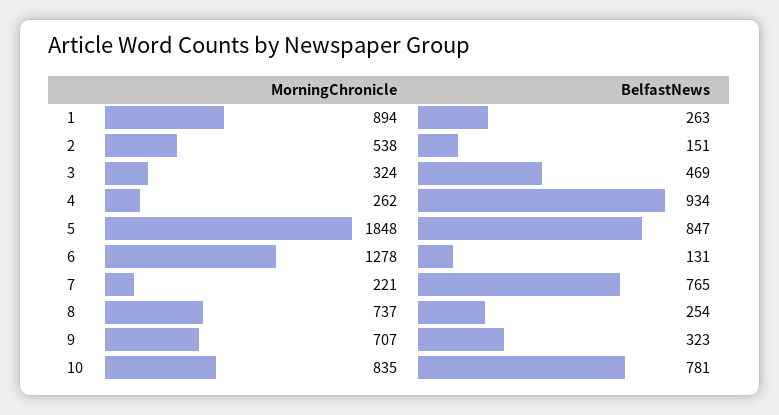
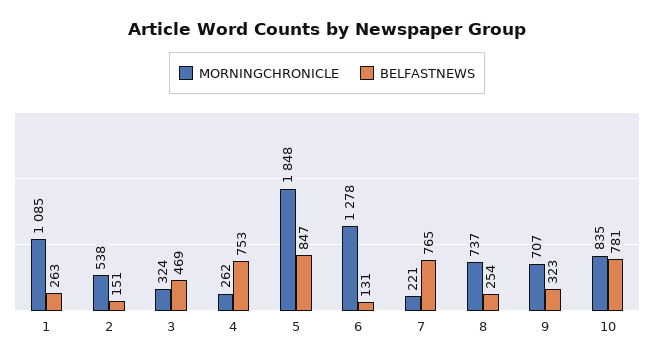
  {
    "MorningChronicle": {
-     "1": 894,
+     "1": 1085,
      "2": 538,
      "3": 324,
      "4": 262,
      "5": 1848,
      "6": 1278,
      "7": 221,
      "8": 737,
      "9": 707,
      "10": 835
    },
    "BelfastNews": {
      "1": 263,
      "2": 151,
      "3": 469,
-     "4": 934,
+     "4": 753,
      "5": 847,
      "6": 131,
      "7": 765,
      "8": 254,
      "9": 323,
      "10": 781
    }
  }

